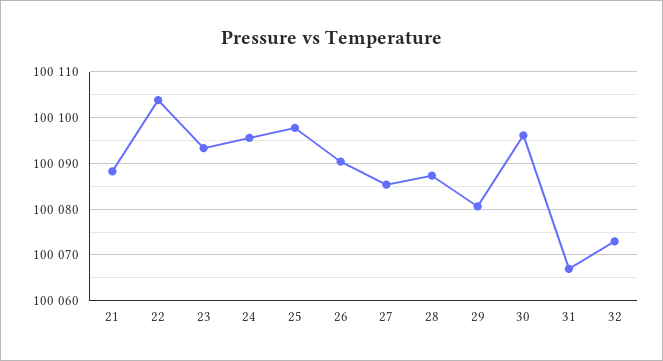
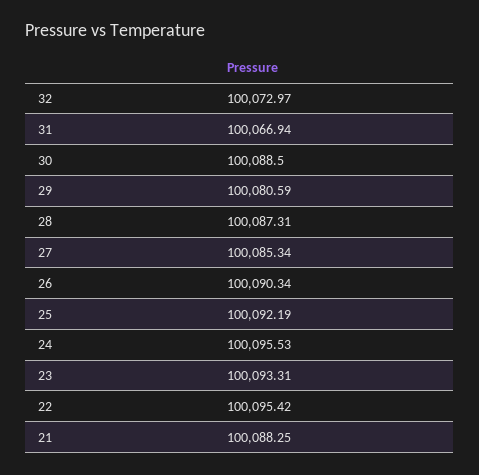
  {
    "21": 100088.25,
-   "22": 100104,
+   "22": 100095.42,
    "23": 100093.31,
    "24": 100095.53,
-   "25": 100098,
+   "25": 100092.19,
    "26": 100090.34,
    "27": 100085.34,
    "28": 100087.31,
    "29": 100080.59,
-   "30": 100096,
+   "30": 100088.5,
    "31": 100066.94,
    "32": 100072.97
  }

